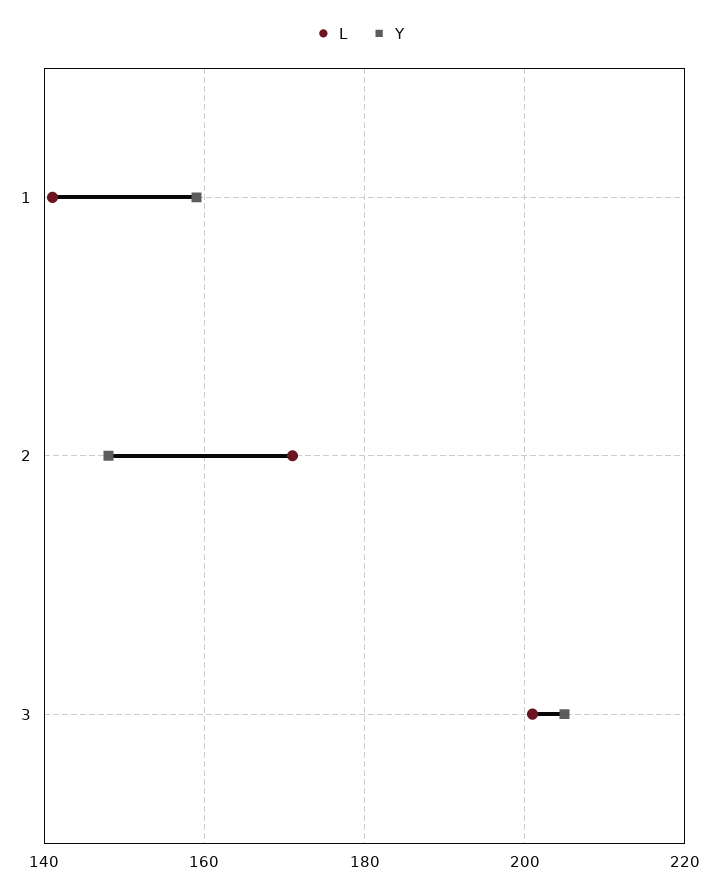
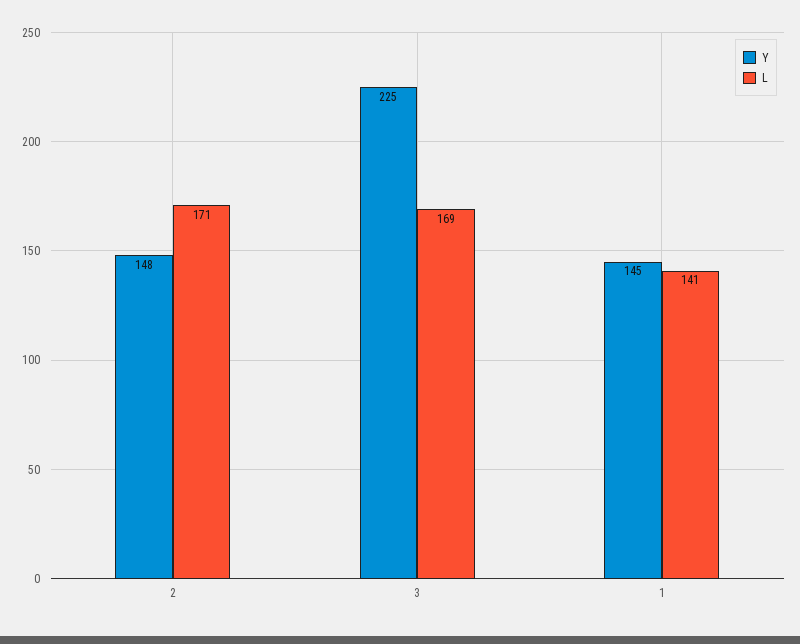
  {
    "L": {
      "1": 141,
      "2": 171,
-     "3": 200
+     "3": 169
    },
    "Y": {
-     "1": 160,
+     "1": 145,
      "2": 148,
-     "3": 205
+     "3": 225
    }
  }

